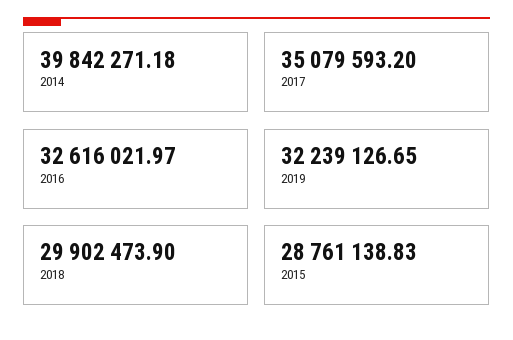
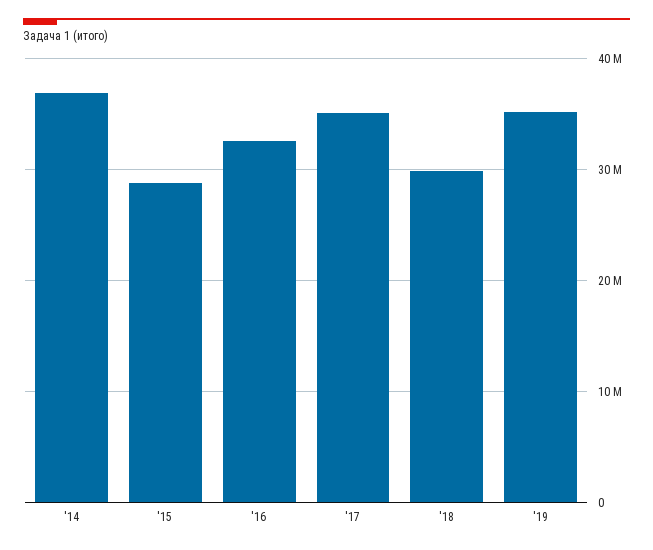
  {
-   "2014": 39842271.18,
+   "2014": 37000000,
    "2017": 35079593.2,
    "2016": 32616021.97,
-   "2019": 32239126.65,
+   "2019": 35000000,
    "2018": 29902473.9,
    "2015": 28761138.83
  }

